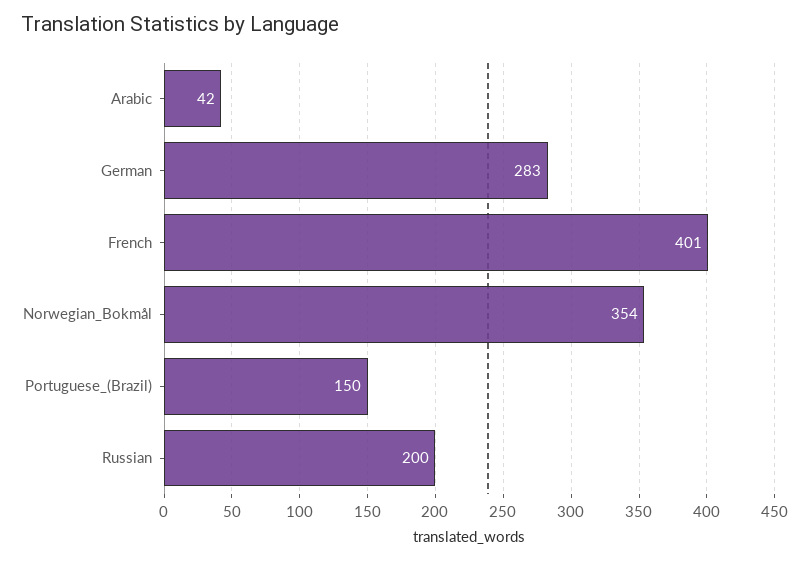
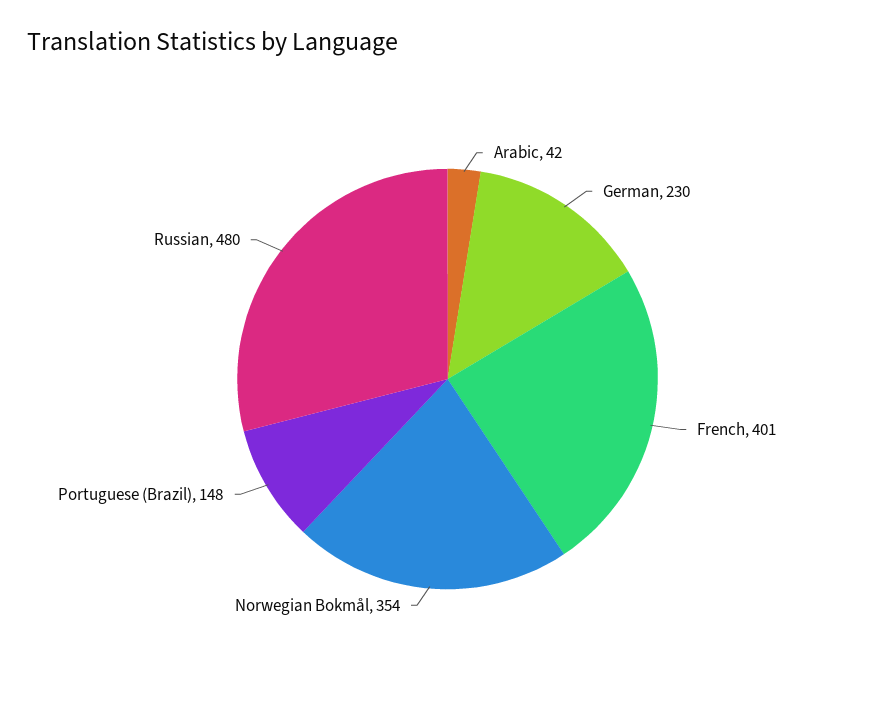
  {
    "Arabic": 42,
-   "German": 283,
+   "German": 230,
    "French": 401,
    "Norwegian_Bokmål": 354,
-   "Portuguese_(Brazil)": 150,
+   "Portuguese_(Brazil)": 148,
-   "Russian": 200
+   "Russian": 480
  }

